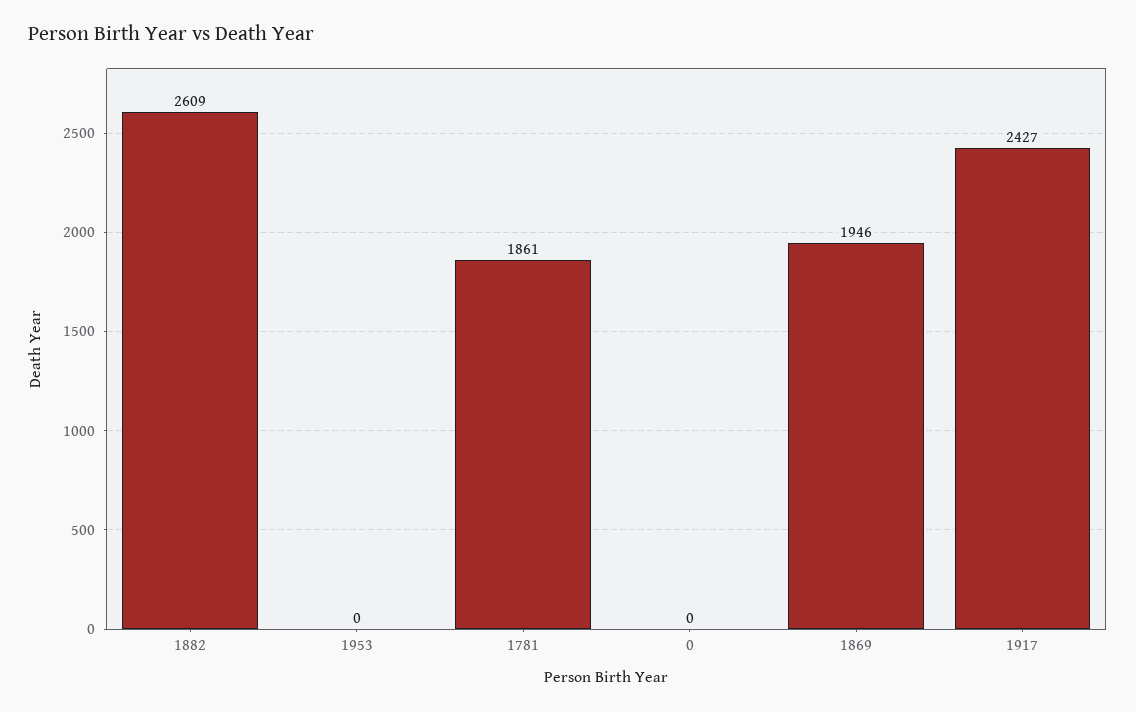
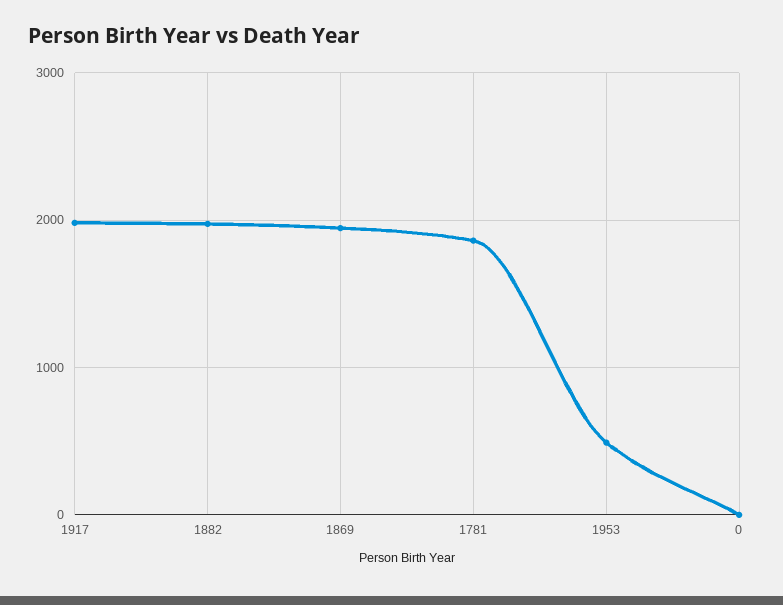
  {
-   "1882": 2609,
+   "1882": 2000,
-   "1953": 0,
+   "1953": 500,
    "1781": 1861,
    "0": 0,
    "1869": 1946,
-   "1917": 2427
+   "1917": 2000
  }

